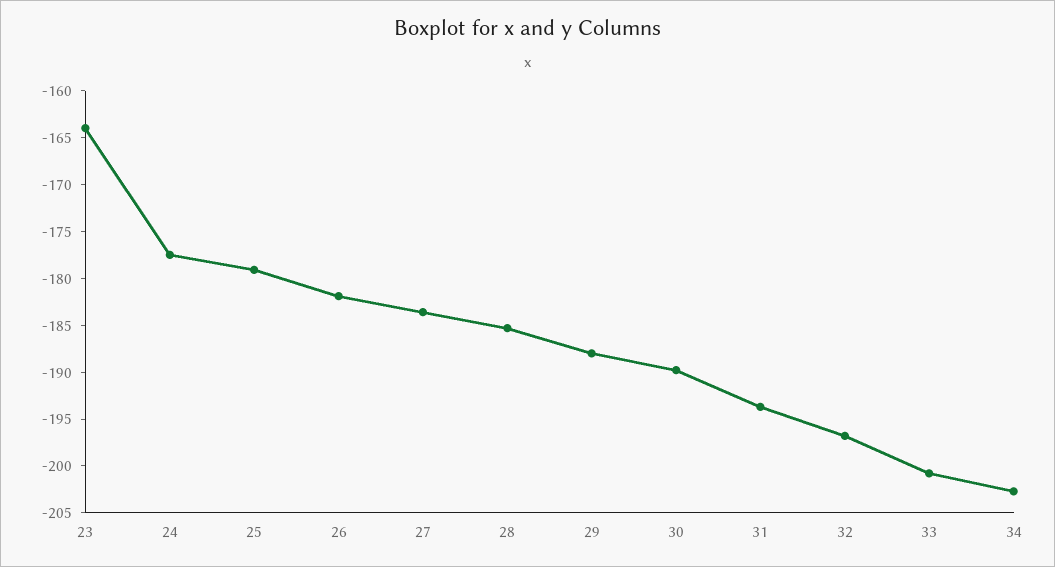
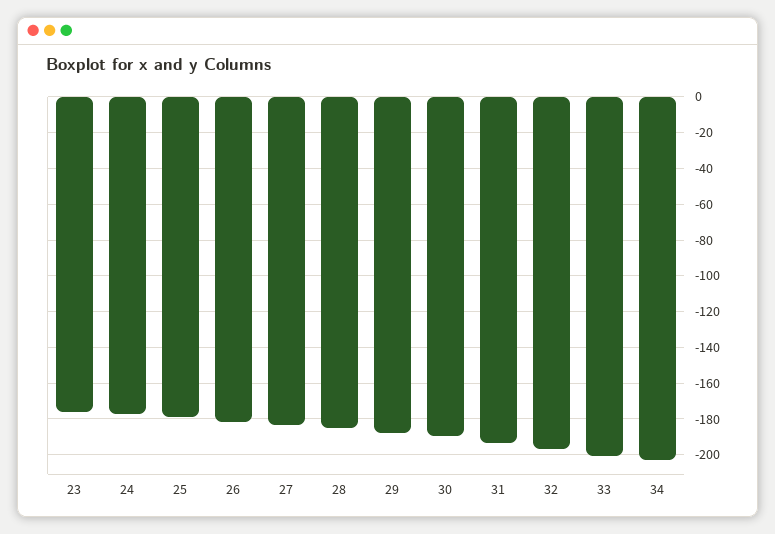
  {
-   "23": -164,
+   "23": -175,
    "24": -178,
    "25": -179,
    "26": -182,
    "27": -184,
    "28": -185,
    "29": -188,
    "30": -190,
    "31": -194,
    "32": -197,
    "33": -201,
    "34": -203
  }

